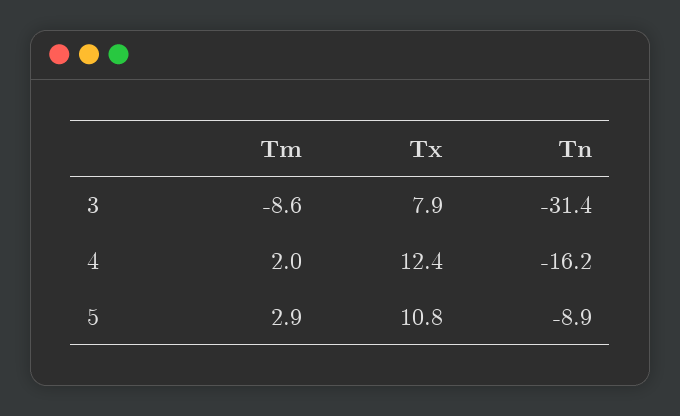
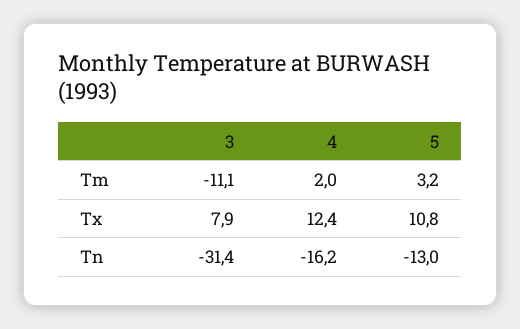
  {
    "Tm": {
-     "3": -8.6,
+     "3": -11.1,
      "4": 2,
-     "5": 2.9
+     "5": 3.2
    },
    "Tx": {
      "3": 7.9,
      "4": 12.4,
      "5": 10.8
    },
    "Tn": {
      "3": -31.4,
      "4": -16.2,
-     "5": -8.9
+     "5": -13
    }
  }

